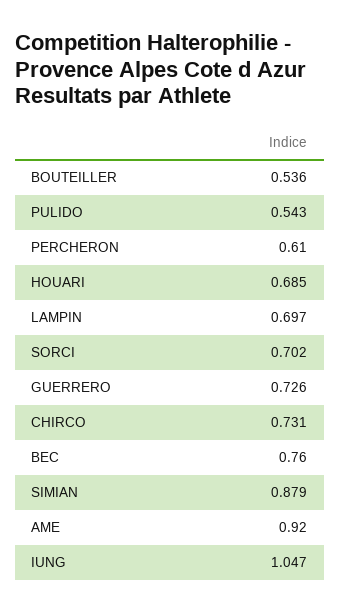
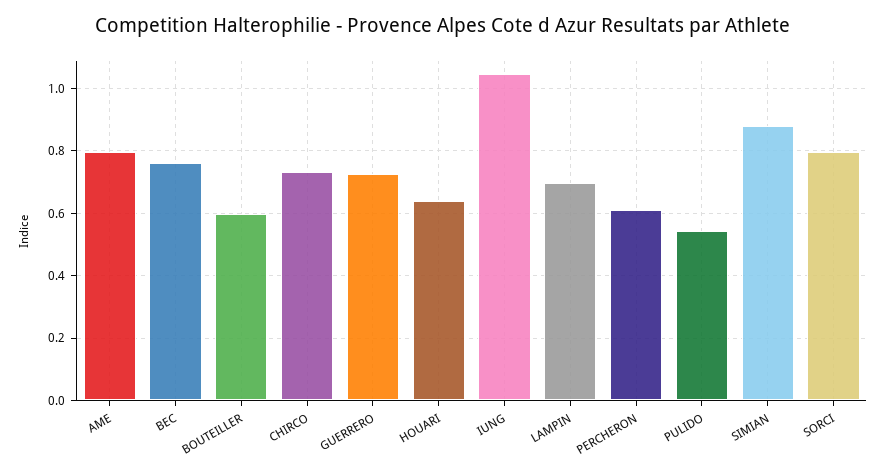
  {
-   "BOUTEILLER": 0.536,
+   "BOUTEILLER": 0.6,
    "PULIDO": 0.543,
    "PERCHERON": 0.61,
-   "HOUARI": 0.685,
+   "HOUARI": 0.64,
    "LAMPIN": 0.697,
-   "SORCI": 0.702,
+   "SORCI": 0.8,
    "GUERRERO": 0.726,
    "CHIRCO": 0.731,
    "BEC": 0.76,
    "SIMIAN": 0.879,
-   "AME": 0.92,
+   "AME": 0.8,
    "IUNG": 1.047
  }

